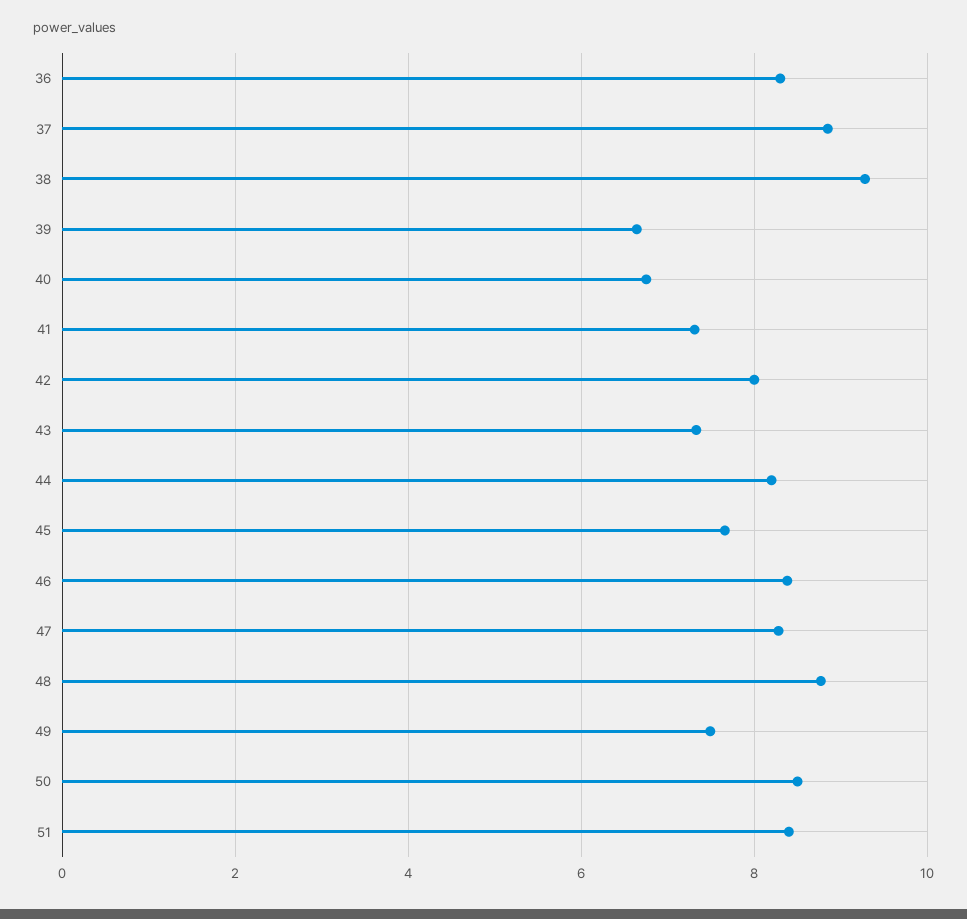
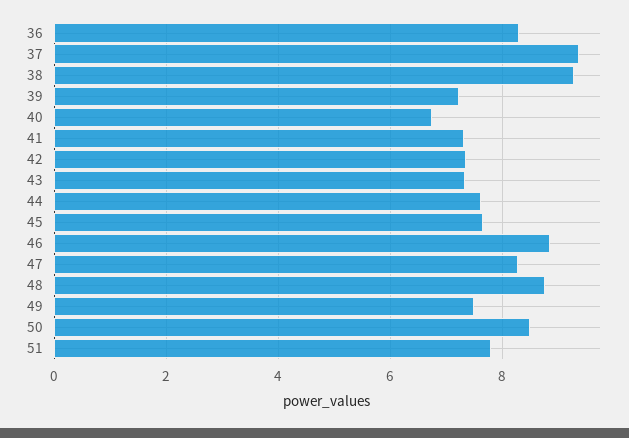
  {
    "36": 8.4,
-   "37": 8.8,
+   "37": 9.4,
    "38": 9.2,
-   "39": 6.6,
+   "39": 7.2,
    "40": 6.8,
    "41": 7.4,
-   "42": 8,
+   "42": 7.4,
    "43": 7.4,
-   "44": 8.2,
+   "44": 7.6,
    "45": 7.6,
-   "46": 8.4,
+   "46": 8.8,
    "47": 8.2,
    "48": 8.8,
    "49": 7.4,
    "50": 8.6,
-   "51": 8.4
+   "51": 7.8
  }

